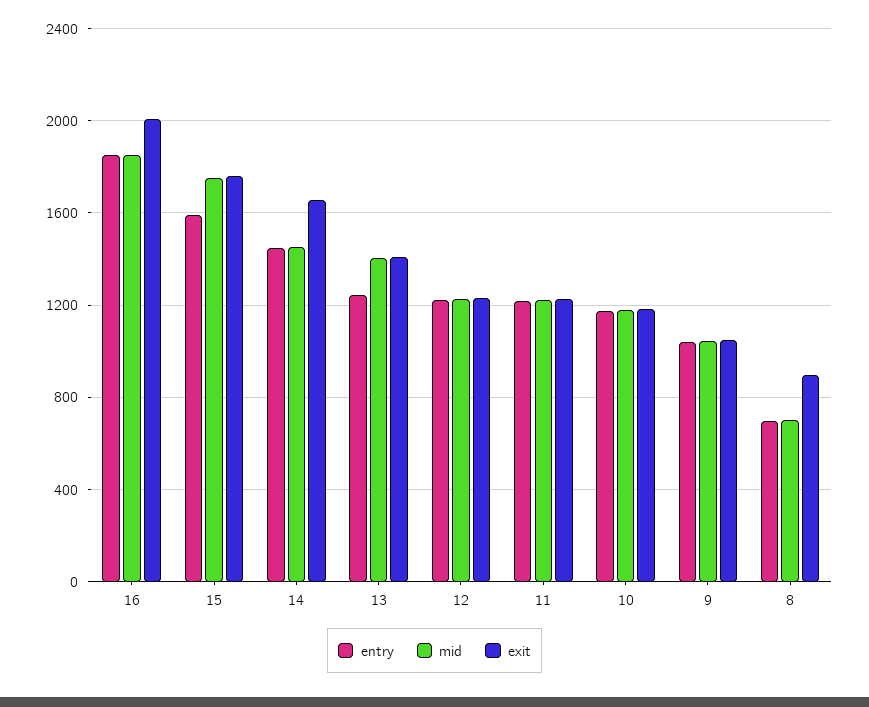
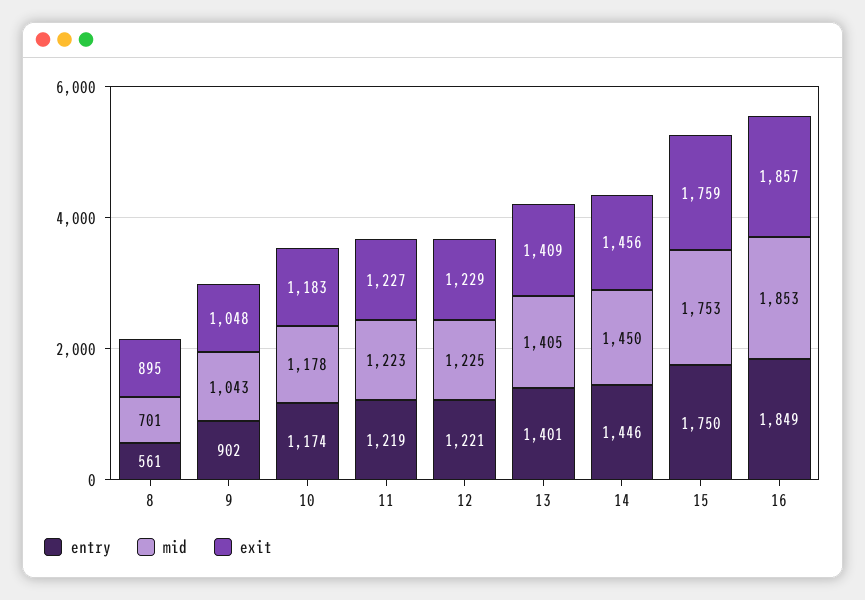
  {
    "entry": {
      "16": 1849,
-     "15": 1600,
+     "15": 1750,
      "14": 1446,
-     "13": 1250,
+     "13": 1401,
      "12": 1221,
      "11": 1219,
      "10": 1174,
-     "9": 1050,
+     "9": 902,
-     "8": 700
+     "8": 561
    },
    "mid": {
      "16": 1853,
      "15": 1753,
      "14": 1450,
      "13": 1405,
      "12": 1225,
      "11": 1223,
      "10": 1178,
      "9": 1043,
      "8": 701
    },
    "exit": {
-     "16": 2000,
+     "16": 1857,
      "15": 1759,
-     "14": 1650,
+     "14": 1456,
      "13": 1409,
      "12": 1229,
      "11": 1227,
      "10": 1183,
      "9": 1048,
      "8": 895
    }
  }

